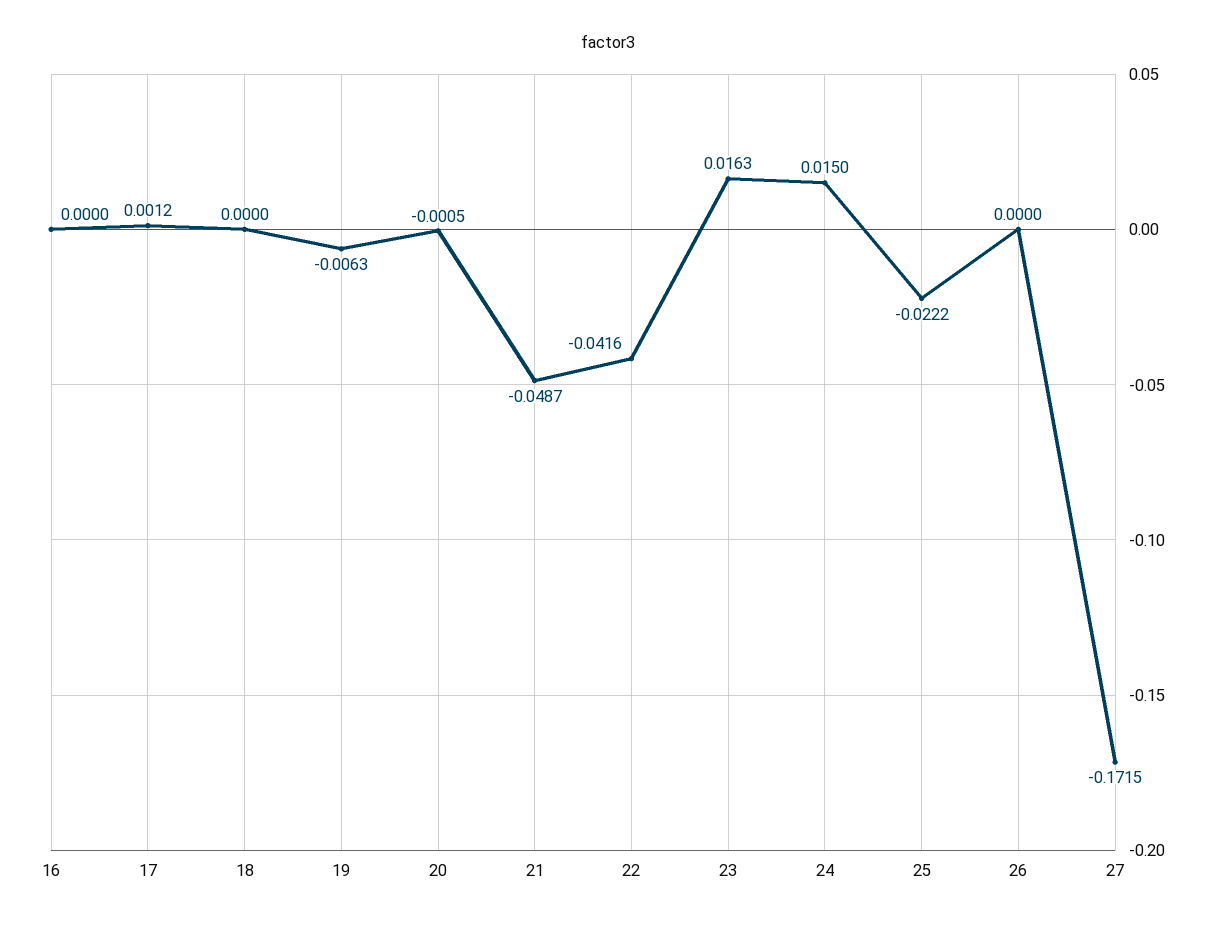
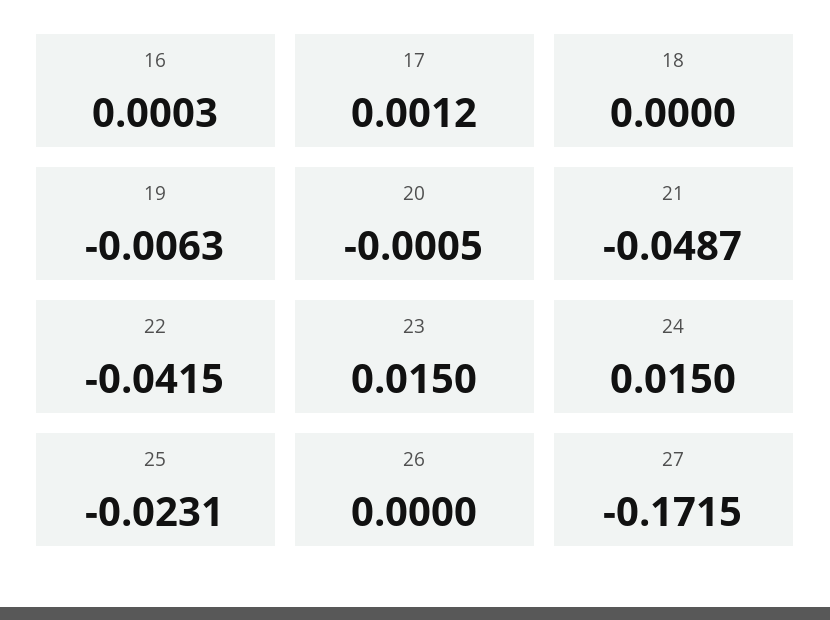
  {
-   "16": 0,
+   "16": 0.0003,
    "17": 0.0012,
    "18": 0,
    "19": -0.0063,
    "20": -0.0005,
    "21": -0.0487,
-   "22": -0.0416,
+   "22": -0.0415,
-   "23": 0.0163,
+   "23": 0.015,
    "24": 0.015,
-   "25": -0.0222,
+   "25": -0.0231,
    "26": 0,
    "27": -0.1715
  }

